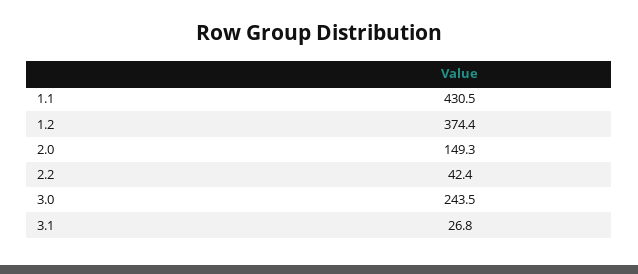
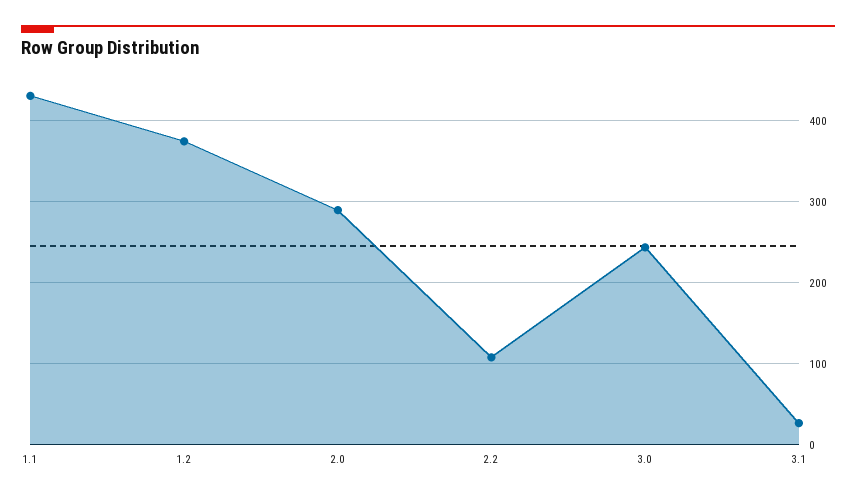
  {
    "1.1": 430.5,
    "1.2": 374.4,
-   "2.0": 149.3,
+   "2.0": 290,
-   "2.2": 42.4,
+   "2.2": 110,
    "3.0": 243.5,
    "3.1": 26.8
  }

